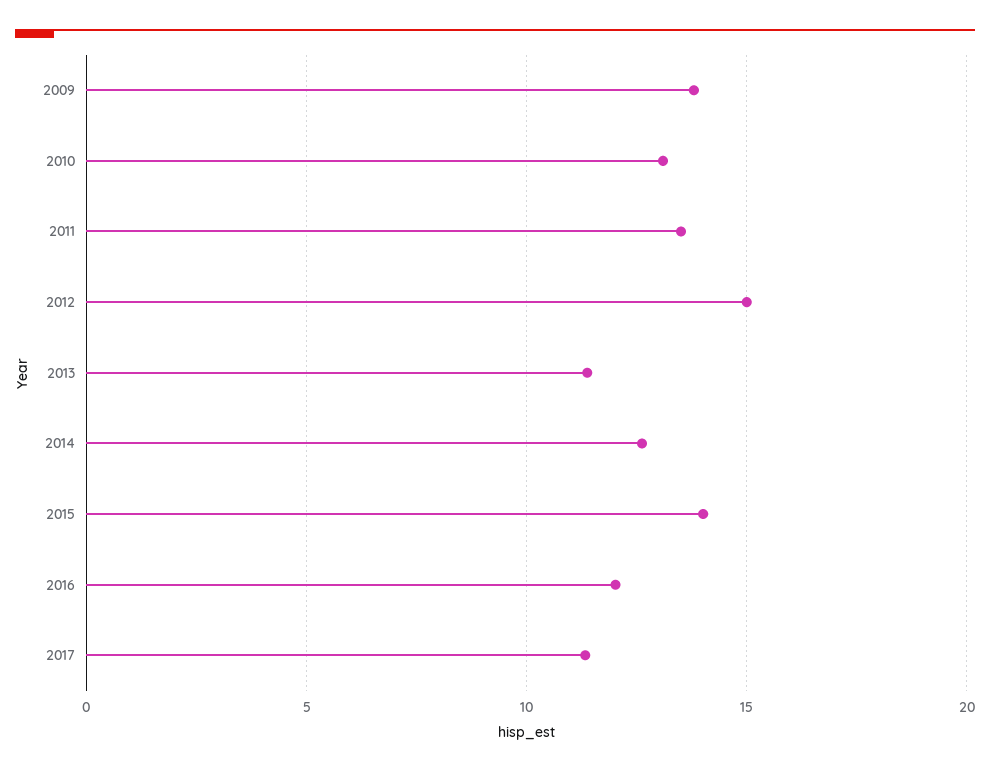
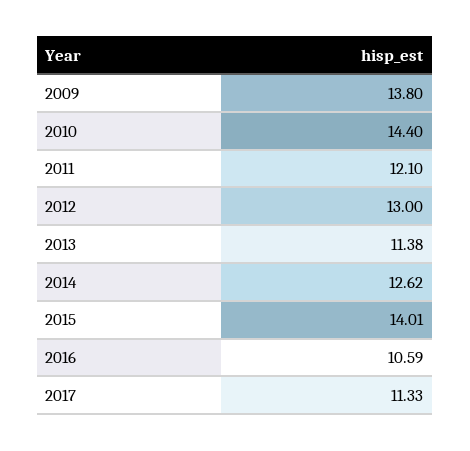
  {
    "2009": 13.8,
-   "2010": 13,
+   "2010": 14.4,
-   "2011": 13.5,
+   "2011": 12.1,
-   "2012": 15,
+   "2012": 13,
    "2013": 11.38,
    "2014": 12.62,
    "2015": 14.01,
-   "2016": 12,
+   "2016": 10.59,
    "2017": 11.33
  }

